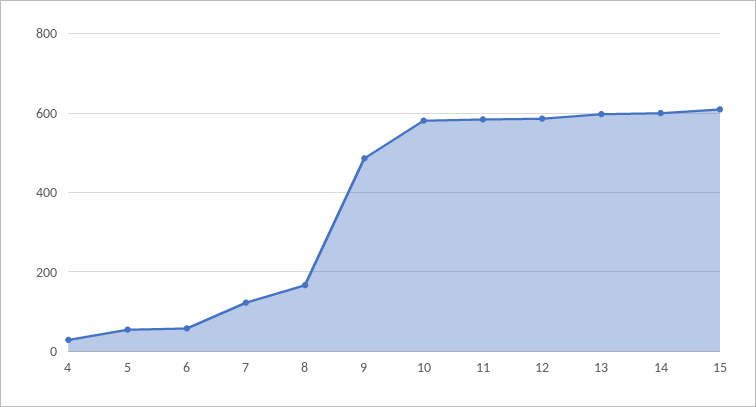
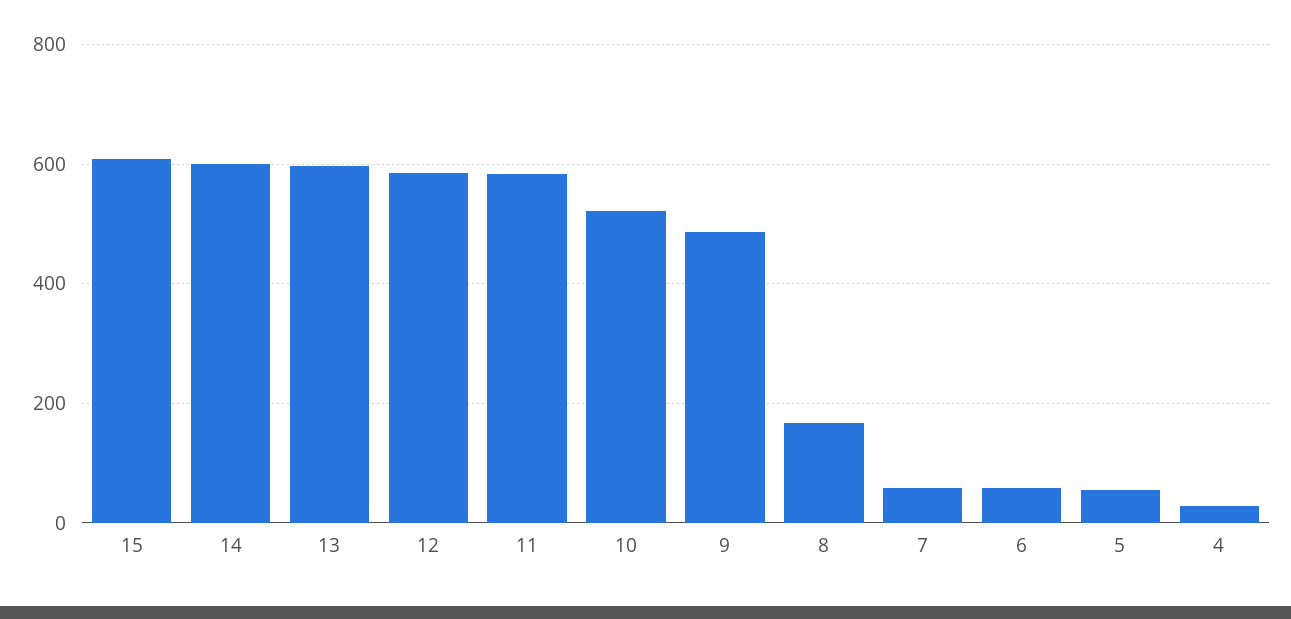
  {
    "4": 20,
    "5": 60,
    "6": 60,
-   "7": 120,
+   "7": 60,
    "8": 160,
    "9": 480,
-   "10": 580,
+   "10": 520,
    "11": 580,
    "12": 580,
    "13": 600,
    "14": 600,
    "15": 600
  }

